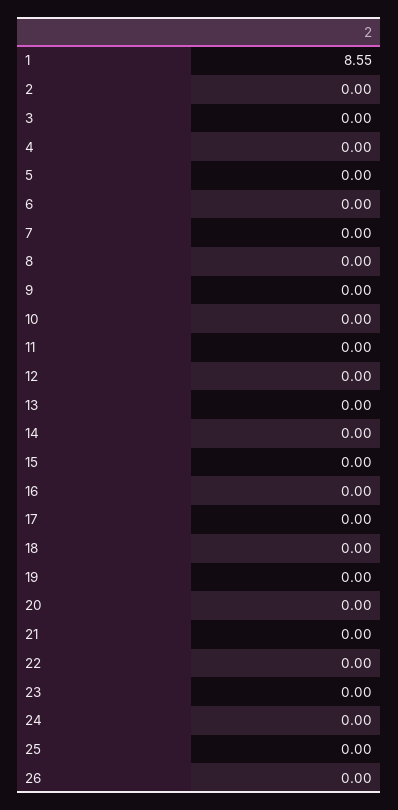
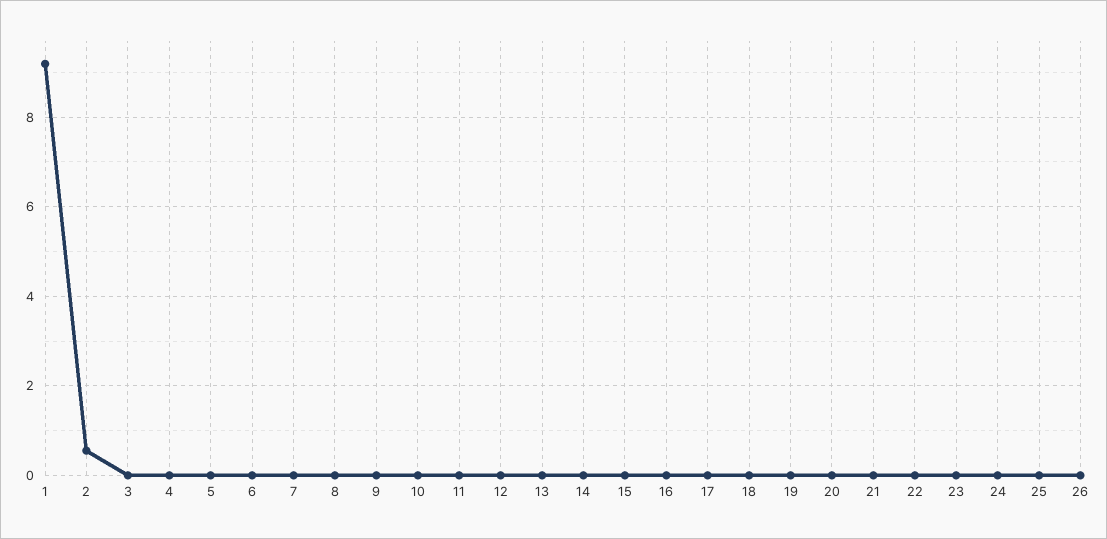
  {
-   "1": 8.55,
+   "1": 9.2,
-   "2": 0,
+   "2": 0.6,
    "3": 0,
    "4": 0,
    "5": 0,
    "6": 0,
    "7": 0,
    "8": 0,
    "9": 0,
    "10": 0,
    "11": 0,
    "12": 0,
    "13": 0,
    "14": 0,
    "15": 0,
    "16": 0,
    "17": 0,
    "18": 0,
    "19": 0,
    "20": 0,
    "21": 0,
    "22": 0,
    "23": 0,
    "24": 0,
    "25": 0,
    "26": 0
  }

